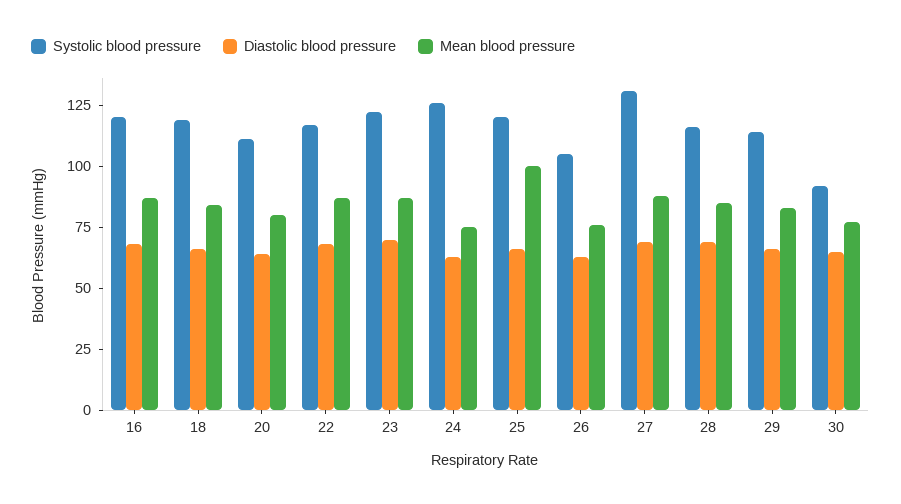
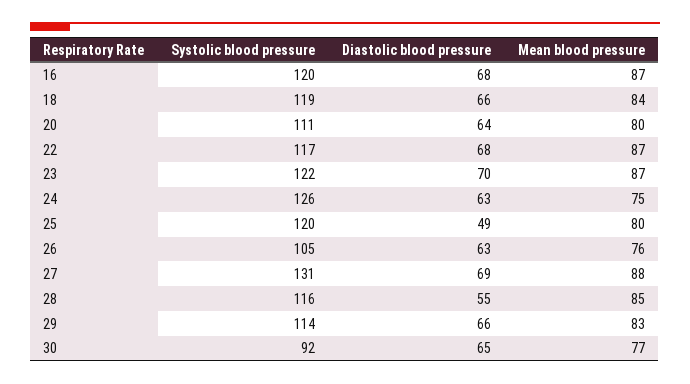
  {
    "Systolic blood pressure": {
      "16": 120,
      "18": 119,
      "20": 111,
      "22": 117,
      "23": 122,
      "24": 126,
      "25": 120,
      "26": 105,
      "27": 131,
      "28": 116,
      "29": 114,
      "30": 92
    },
    "Diastolic blood pressure": {
      "16": 68,
      "18": 66,
      "20": 64,
      "22": 68,
      "23": 70,
      "24": 63,
-     "25": 65,
+     "25": 49,
      "26": 63,
      "27": 69,
-     "28": 70,
+     "28": 55,
      "29": 66,
      "30": 65
    },
    "Mean blood pressure": {
      "16": 87,
      "18": 84,
      "20": 80,
      "22": 87,
      "23": 87,
      "24": 75,
-     "25": 100,
+     "25": 80,
      "26": 76,
      "27": 88,
      "28": 85,
      "29": 83,
      "30": 77
    }
  }

